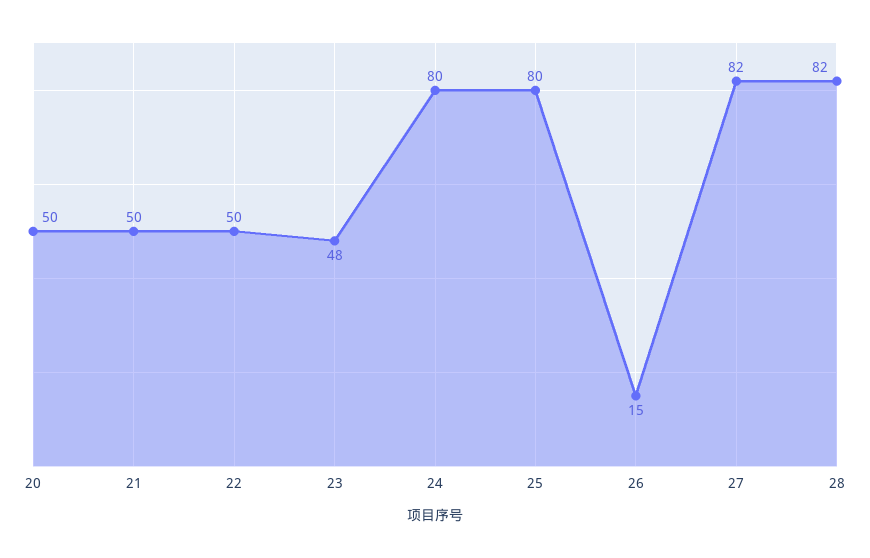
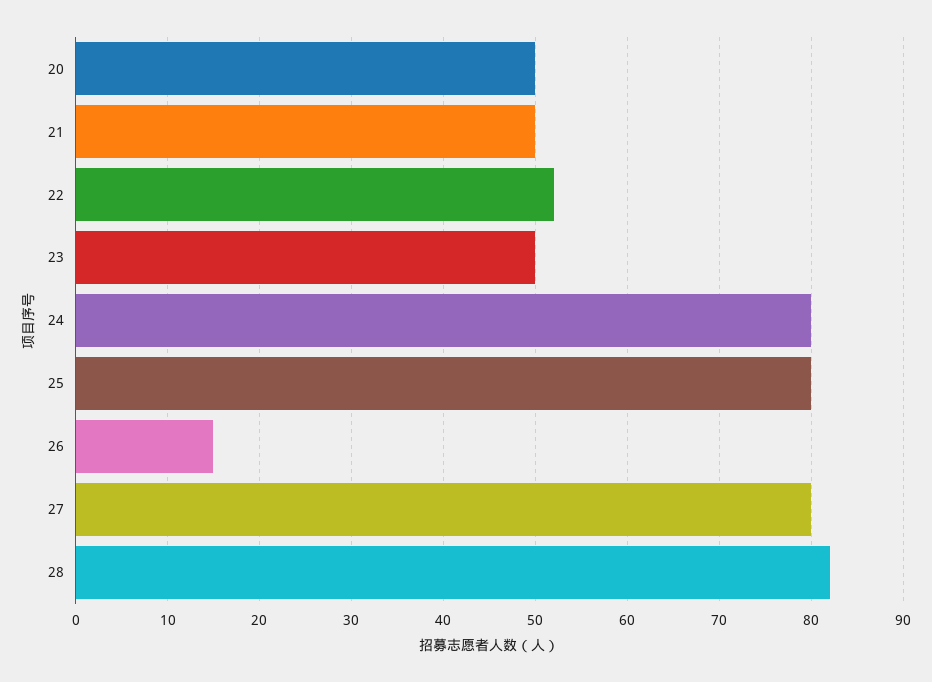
  {
    "20": 50,
    "21": 50,
-   "22": 50,
+   "22": 52,
-   "23": 48,
+   "23": 50,
    "24": 80,
    "25": 80,
    "26": 15,
-   "27": 82,
+   "27": 80,
    "28": 82
  }

